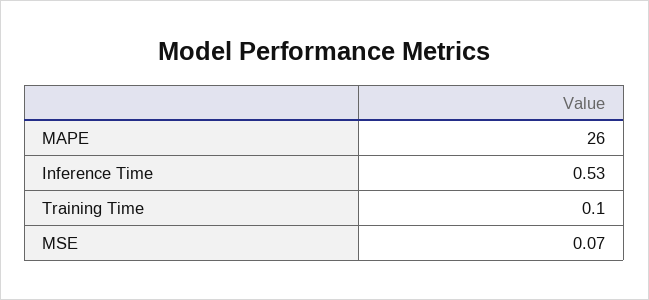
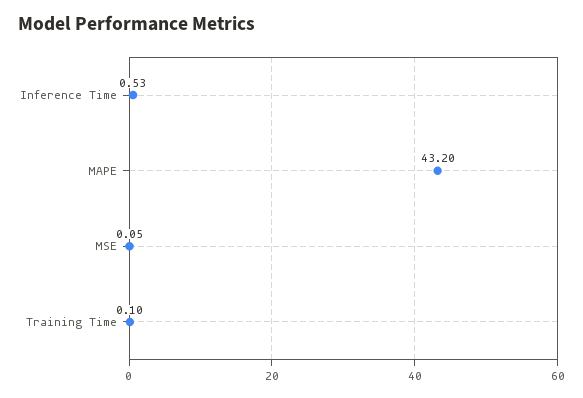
  {
-   "MAPE": 26,
+   "MAPE": 43.2,
    "Inference Time": 0.53,
    "Training Time": 0.1,
-   "MSE": 0.07
+   "MSE": 0.05
  }

